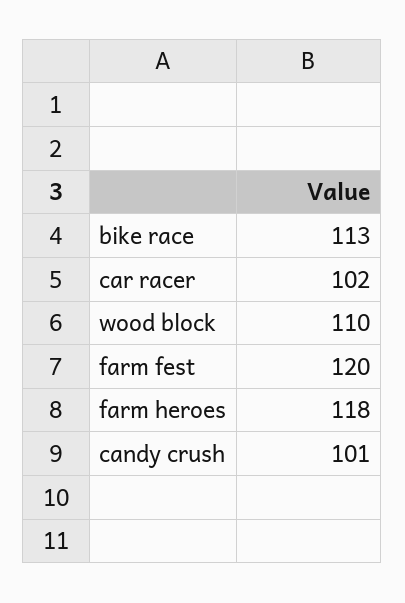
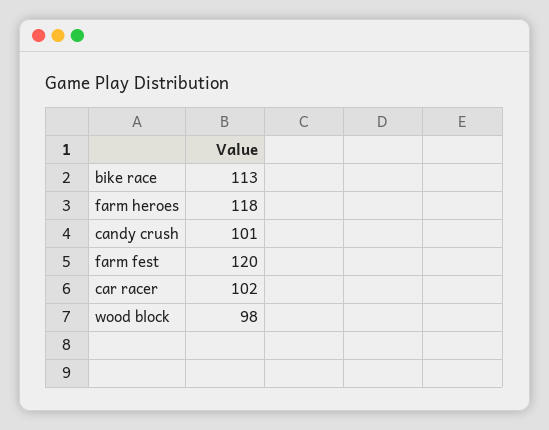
  {
    "bike race": 113,
    "car racer": 102,
-   "wood block": 110,
+   "wood block": 98,
    "farm fest": 120,
    "farm heroes": 118,
    "candy crush": 101
  }

